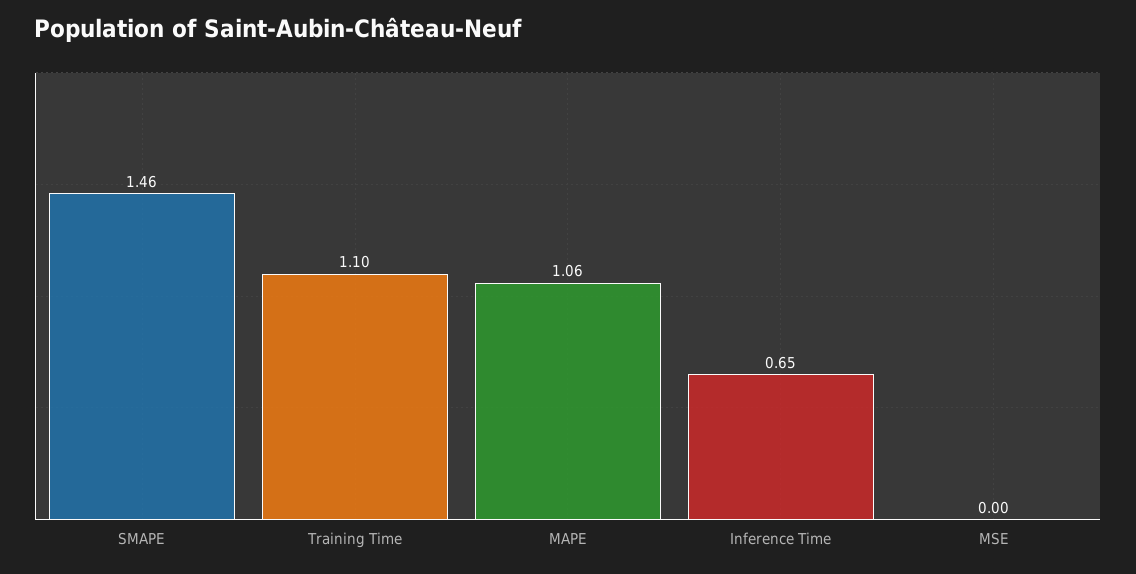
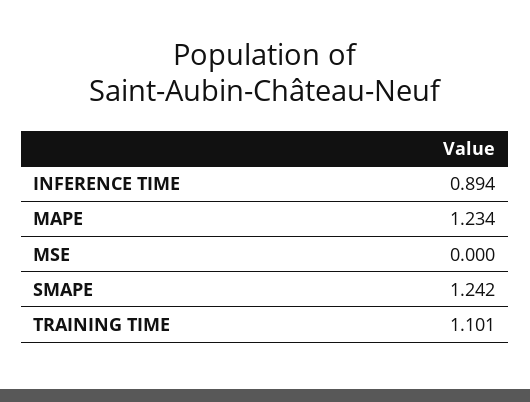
  {
-   "SMAPE": 1.46,
+   "SMAPE": 1.242,
    "Training Time": 1.101,
-   "MAPE": 1.06,
+   "MAPE": 1.234,
-   "Inference Time": 0.65,
+   "Inference Time": 0.894,
    "MSE": 0
  }

